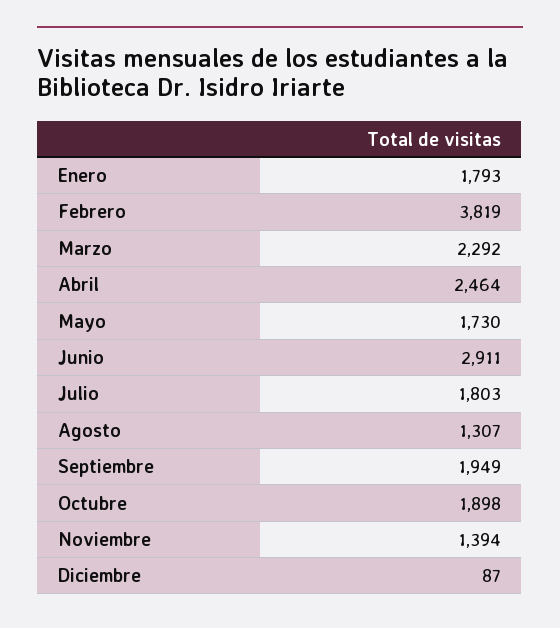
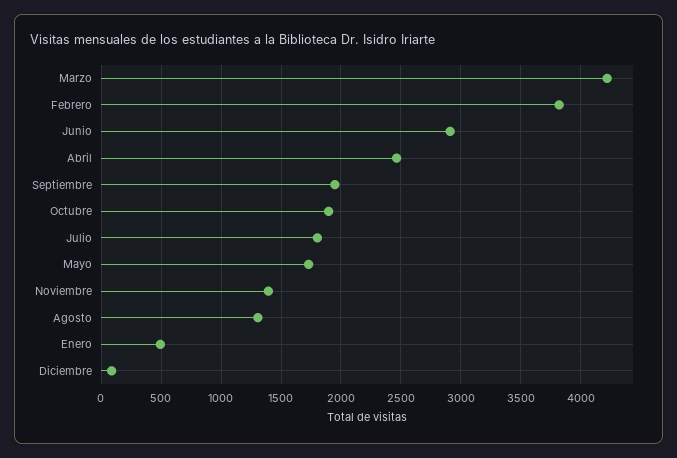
  {
-   "Enero": 1793,
+   "Enero": 500,
    "Febrero": 3819,
-   "Marzo": 2292,
+   "Marzo": 4200,
    "Abril": 2464,
    "Mayo": 1730,
    "Junio": 2911,
    "Julio": 1803,
    "Agosto": 1307,
    "Septiembre": 1949,
    "Octubre": 1898,
    "Noviembre": 1394,
    "Diciembre": 87
  }

